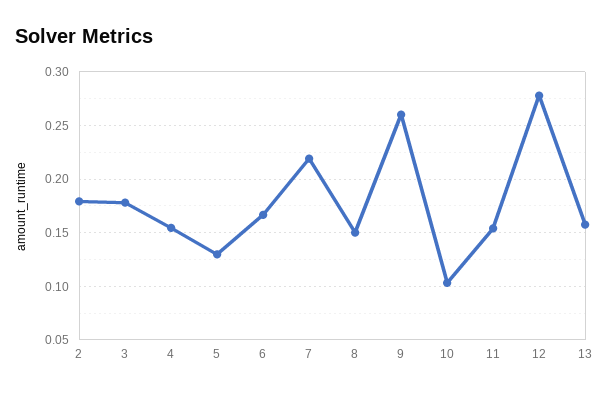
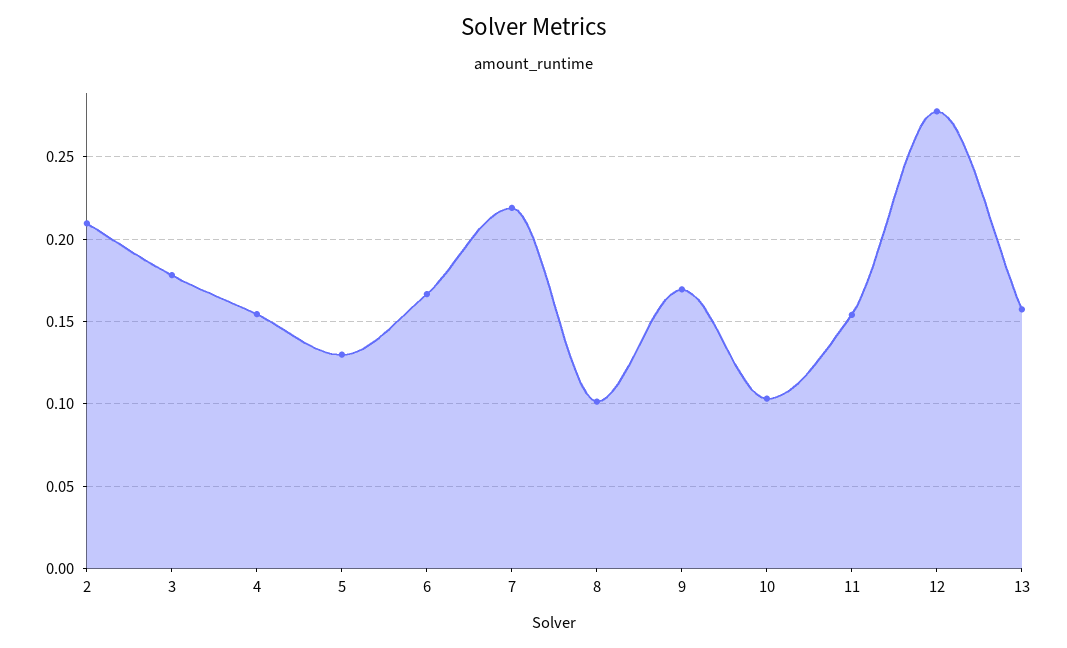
  {
-   "2": 0.18,
+   "2": 0.21,
    "3": 0.18,
    "4": 0.155,
    "5": 0.13,
    "6": 0.165,
    "7": 0.22,
-   "8": 0.15,
+   "8": 0.1,
-   "9": 0.26,
+   "9": 0.17,
    "10": 0.105,
    "11": 0.155,
    "12": 0.28,
    "13": 0.155
  }

